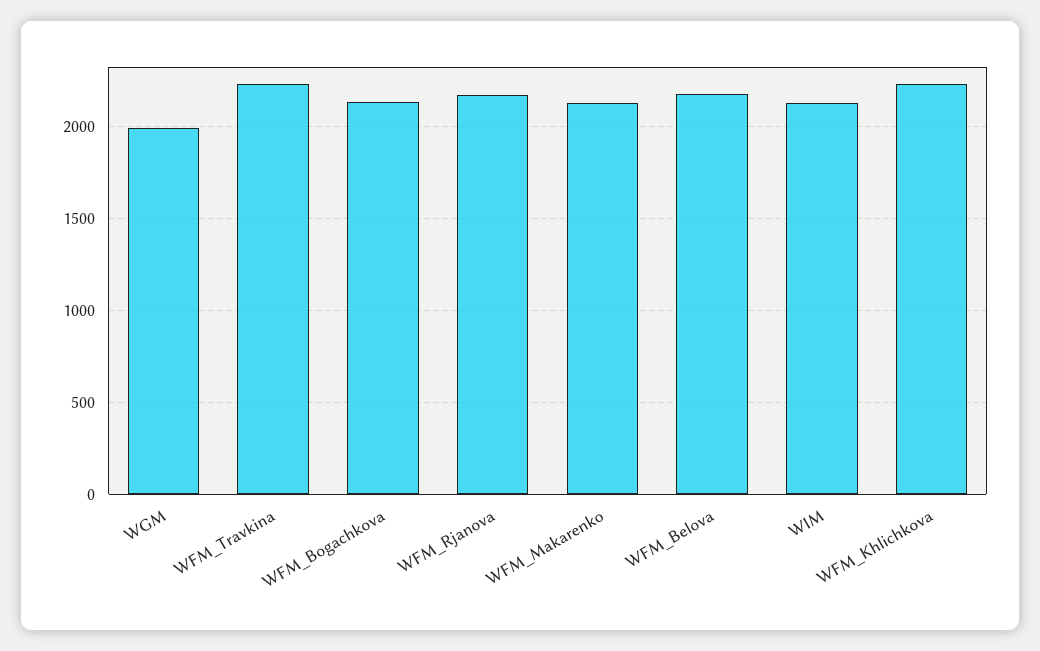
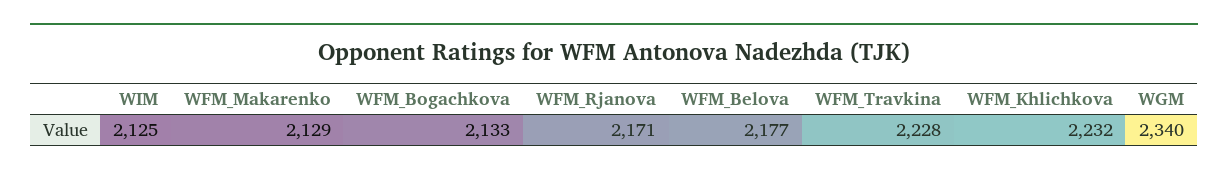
  {
-   "WGM": 2000,
+   "WGM": 2340,
    "WFM_Travkina": 2228,
    "WFM_Bogachkova": 2133,
    "WFM_Rjanova": 2171,
    "WFM_Makarenko": 2129,
    "WFM_Belova": 2177,
    "WIM": 2125,
    "WFM_Khlichkova": 2232
  }

